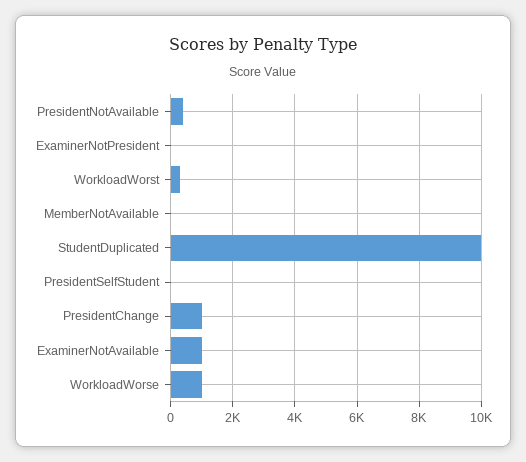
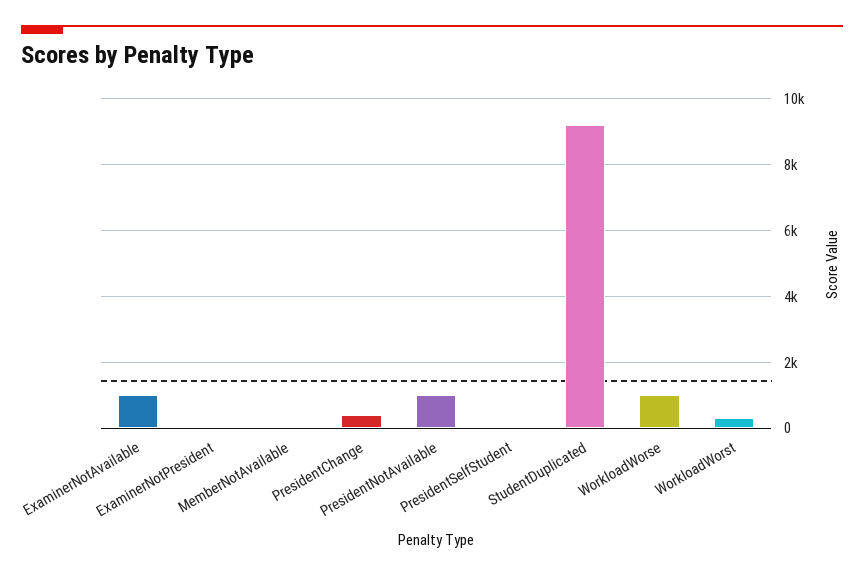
  {
-   "PresidentNotAvailable": 400,
+   "PresidentNotAvailable": 1000,
    "ExaminerNotPresident": 0,
    "WorkloadWorst": 400,
    "MemberNotAvailable": 0,
-   "StudentDuplicated": 10000,
+   "StudentDuplicated": 9200,
    "PresidentSelfStudent": 0,
-   "PresidentChange": 1000,
+   "PresidentChange": 400,
    "ExaminerNotAvailable": 1000,
    "WorkloadWorse": 1000
  }

